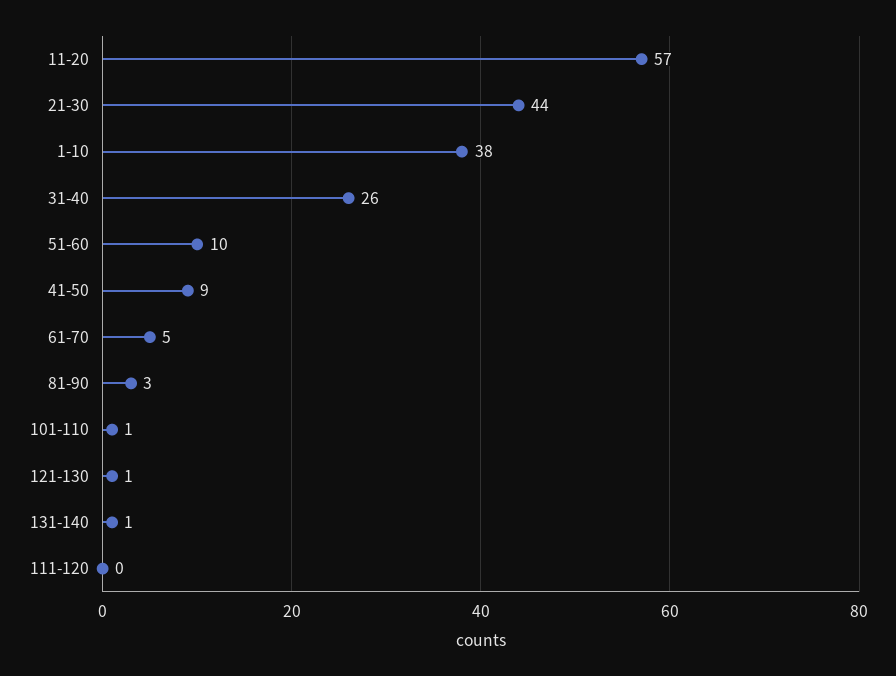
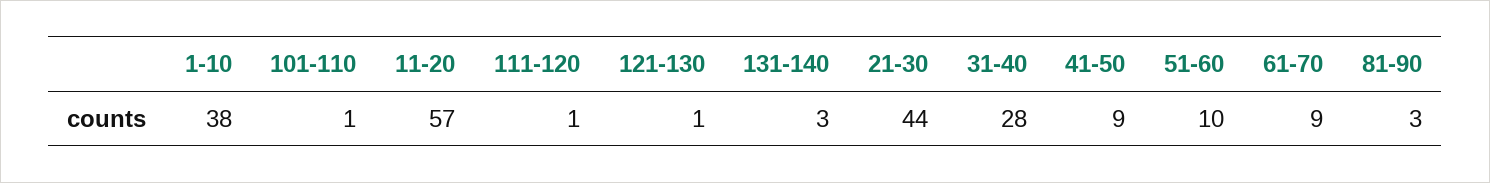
  {
    "11-20": 57,
    "21-30": 44,
    "1-10": 38,
-   "31-40": 26,
+   "31-40": 28,
    "51-60": 10,
    "41-50": 9,
-   "61-70": 5,
+   "61-70": 9,
    "81-90": 3,
    "101-110": 1,
    "121-130": 1,
-   "131-140": 1,
+   "131-140": 3,
-   "111-120": 0
+   "111-120": 1
  }

